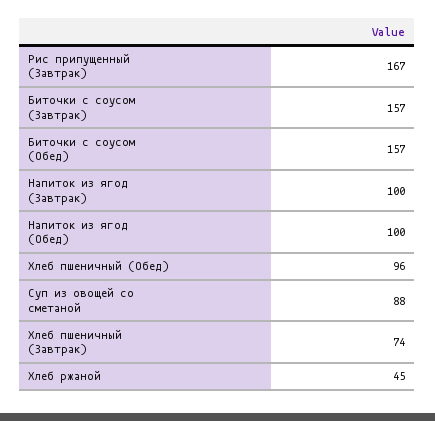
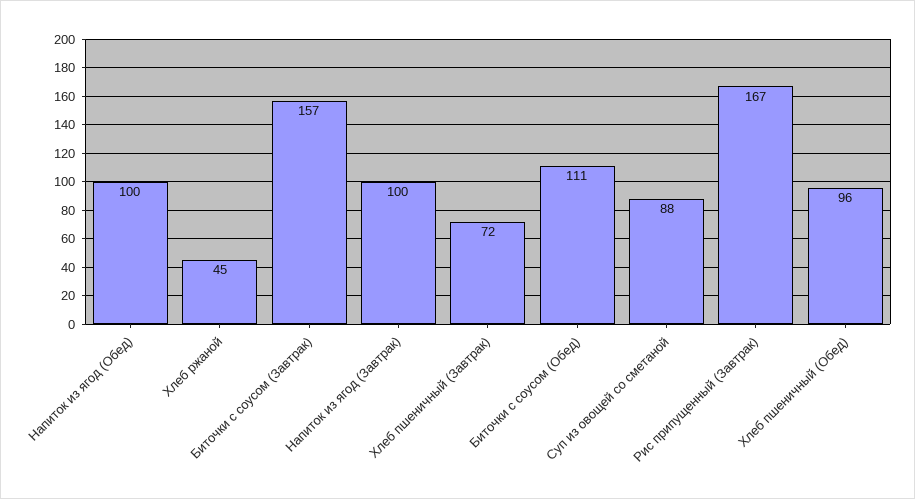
  {
    "Рис припущенный (Завтрак)": 167,
    "Биточки с соусом (Завтрак)": 157,
-   "Биточки с соусом (Обед)": 157,
+   "Биточки с соусом (Обед)": 111,
    "Напиток из ягод (Завтрак)": 100,
    "Напиток из ягод (Обед)": 100,
    "Хлеб пшеничный (Обед)": 96,
    "Суп из овощей со сметаной": 88,
-   "Хлеб пшеничный (Завтрак)": 74,
+   "Хлеб пшеничный (Завтрак)": 72,
    "Хлеб ржаной": 45
  }

